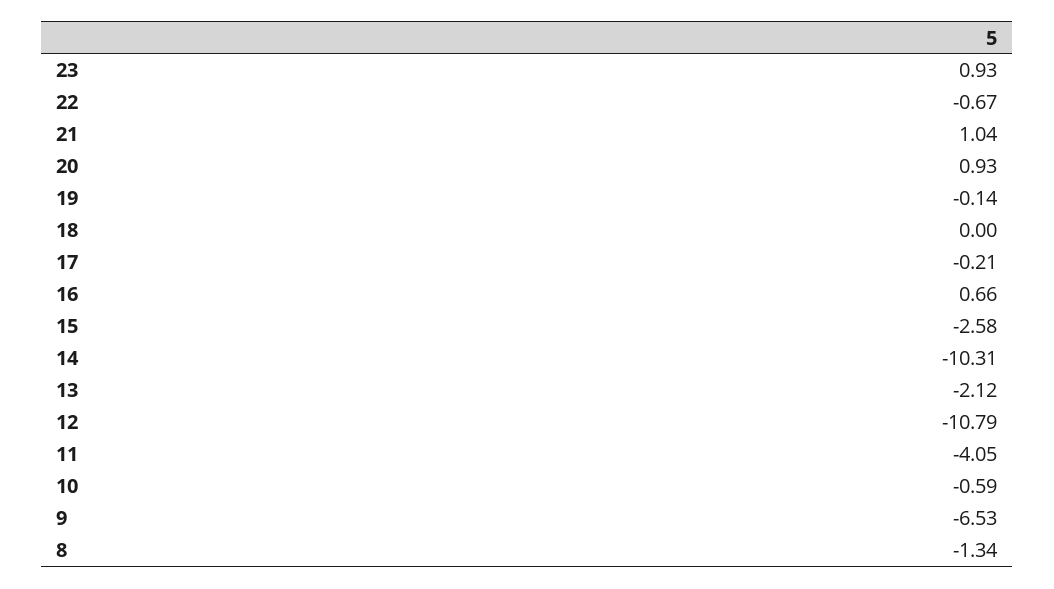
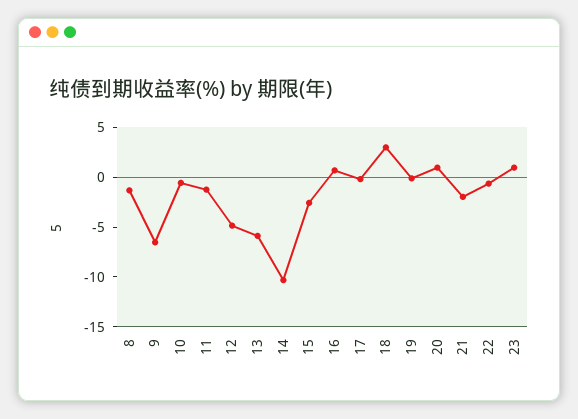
  {
    "23": 0.93,
    "22": -0.67,
-   "21": 1.04,
+   "21": -2,
    "20": 0.93,
    "19": -0.14,
-   "18": 0,
+   "18": 3,
    "17": -0.21,
    "16": 0.66,
    "15": -2.58,
    "14": -10.31,
-   "13": -2.12,
+   "13": -6,
-   "12": -10.79,
+   "12": -5,
-   "11": -4.05,
+   "11": -1,
    "10": -0.59,
    "9": -6.53,
    "8": -1.34
  }

